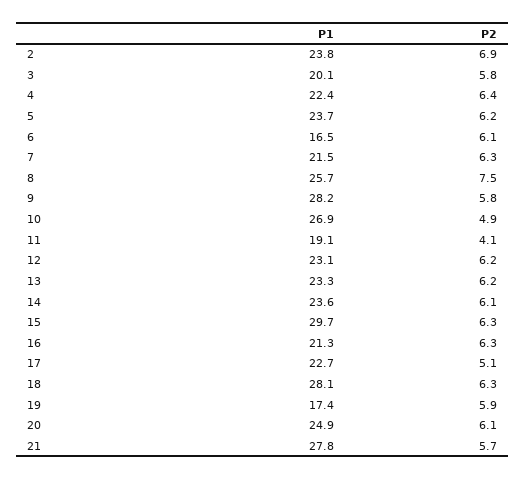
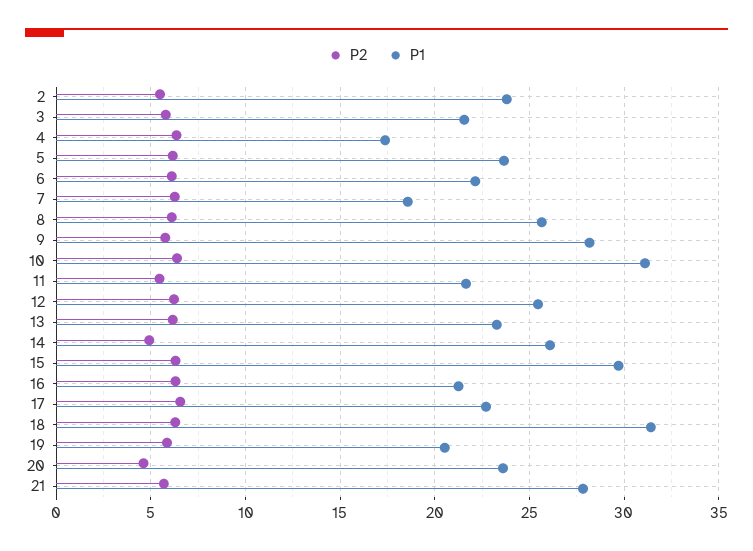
  {
    "P1": {
      "2": 23.8,
-     "3": 20.1,
+     "3": 21.5,
-     "4": 22.4,
+     "4": 17.5,
      "5": 23.7,
-     "6": 16.5,
+     "6": 22,
-     "7": 21.5,
+     "7": 18.5,
      "8": 25.7,
      "9": 28.2,
-     "10": 26.9,
+     "10": 31,
-     "11": 19.1,
+     "11": 21.5,
-     "12": 23.1,
+     "12": 25.5,
      "13": 23.3,
-     "14": 23.6,
+     "14": 26,
      "15": 29.7,
      "16": 21.3,
      "17": 22.7,
-     "18": 28.1,
+     "18": 31.5,
-     "19": 17.4,
+     "19": 20.5,
-     "20": 24.9,
+     "20": 23.5,
      "21": 27.8
    },
    "P2": {
-     "2": 6.9,
+     "2": 5.5,
      "3": 5.8,
      "4": 6.4,
      "5": 6.2,
      "6": 6.1,
      "7": 6.3,
-     "8": 7.5,
+     "8": 6,
      "9": 5.8,
-     "10": 4.9,
+     "10": 6.5,
-     "11": 4.1,
+     "11": 5.5,
      "12": 6.2,
      "13": 6.2,
-     "14": 6.1,
+     "14": 5,
      "15": 6.3,
      "16": 6.3,
-     "17": 5.1,
+     "17": 6.5,
      "18": 6.3,
      "19": 5.9,
-     "20": 6.1,
+     "20": 4.5,
      "21": 5.7
    }
  }

